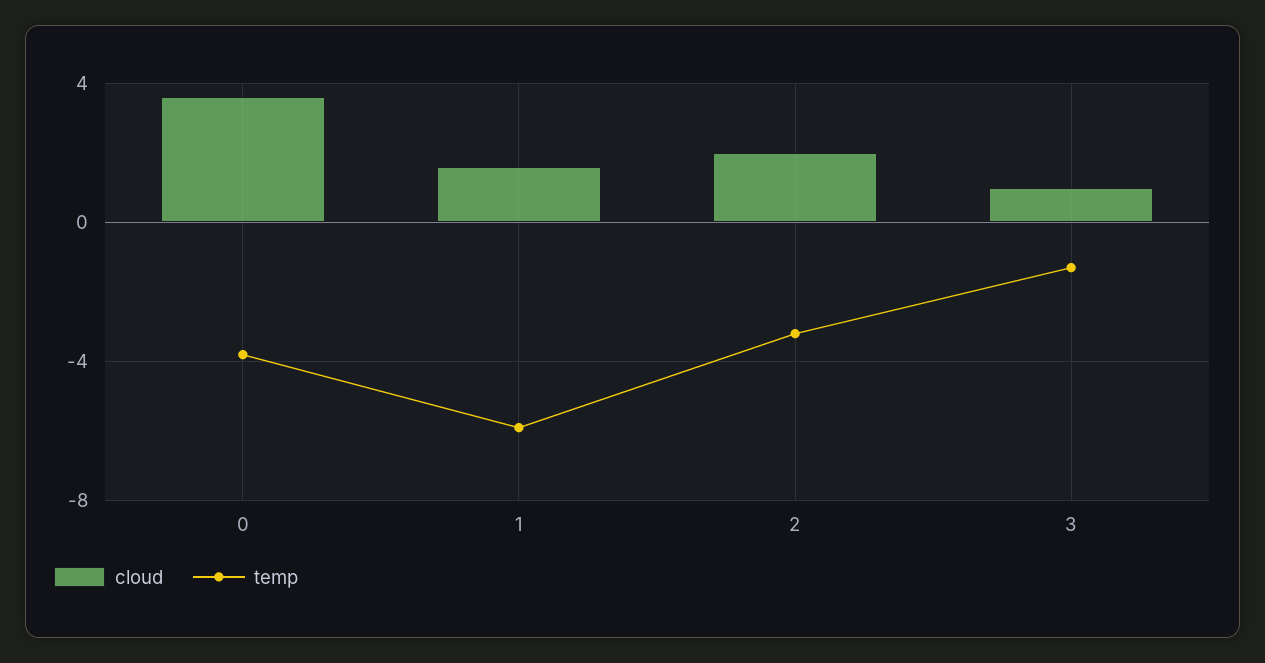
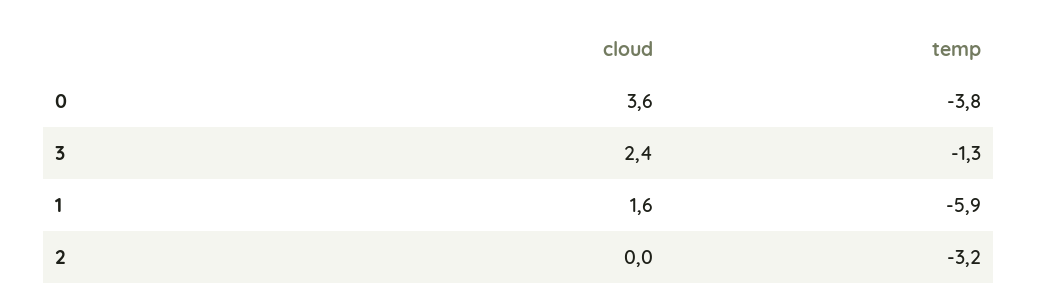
  {
    "cloud": {
      "0": 3.6,
      "1": 1.6,
-     "2": 2,
+     "2": 0,
-     "3": 1
+     "3": 2.4
    },
    "temp": {
      "0": -3.8,
      "1": -5.9,
      "2": -3.2,
      "3": -1.3
    }
  }

